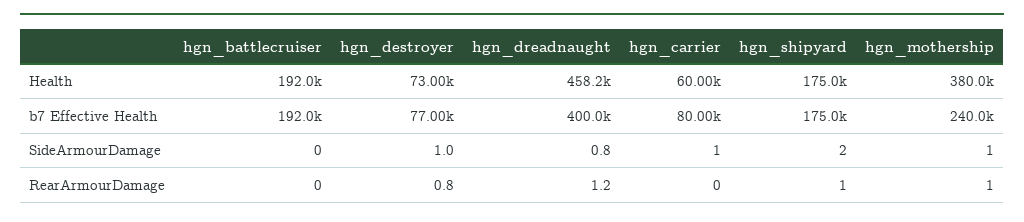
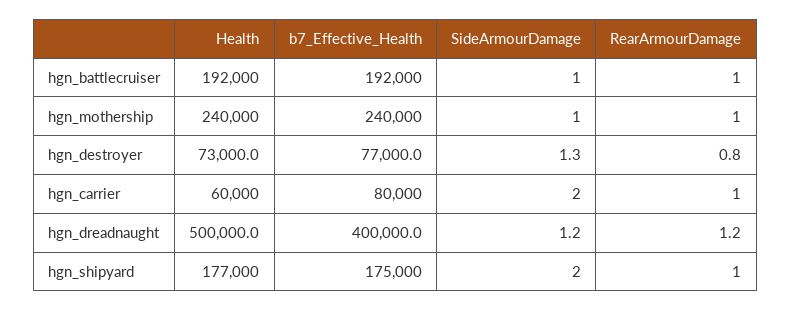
  {
    "hgn_battlecruiser": {
      "Health": 192000,
      "b7 Effective Health": 192000,
-     "SideArmourDamage": 0,
+     "SideArmourDamage": 1,
-     "RearArmourDamage": 0
+     "RearArmourDamage": 1
    },
    "hgn_destroyer": {
      "Health": 73000,
      "b7 Effective Health": 77000,
-     "SideArmourDamage": 1,
+     "SideArmourDamage": 1.3,
      "RearArmourDamage": 0.8
    },
    "hgn_dreadnaught": {
-     "Health": 458200,
+     "Health": 500000,
      "b7 Effective Health": 400000,
-     "SideArmourDamage": 0.8,
+     "SideArmourDamage": 1.2,
      "RearArmourDamage": 1.2
    },
    "hgn_carrier": {
      "Health": 60000,
      "b7 Effective Health": 80000,
-     "SideArmourDamage": 1,
+     "SideArmourDamage": 2,
-     "RearArmourDamage": 0
+     "RearArmourDamage": 1
    },
    "hgn_shipyard": {
-     "Health": 175000,
+     "Health": 177000,
      "b7 Effective Health": 175000,
      "SideArmourDamage": 2,
      "RearArmourDamage": 1
    },
    "hgn_mothership": {
-     "Health": 380000,
+     "Health": 240000,
      "b7 Effective Health": 240000,
      "SideArmourDamage": 1,
      "RearArmourDamage": 1
    }
  }

